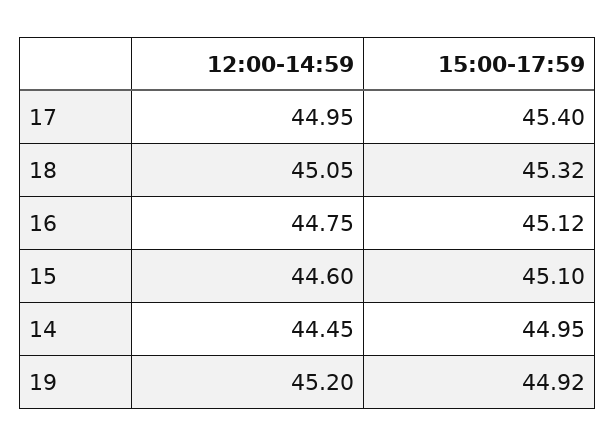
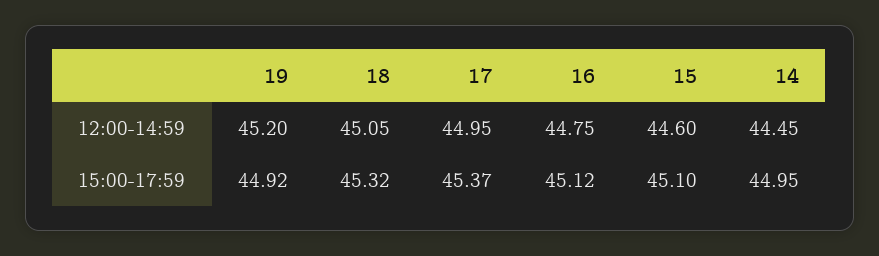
  {
    "12:00-14:59": {
      "17": 44.95,
      "18": 45.05,
      "16": 44.75,
      "15": 44.6,
      "14": 44.45,
      "19": 45.2
    },
    "15:00-17:59": {
-     "17": 45.4,
+     "17": 45.37,
      "18": 45.32,
      "16": 45.12,
      "15": 45.1,
      "14": 44.95,
      "19": 44.92
    }
  }

